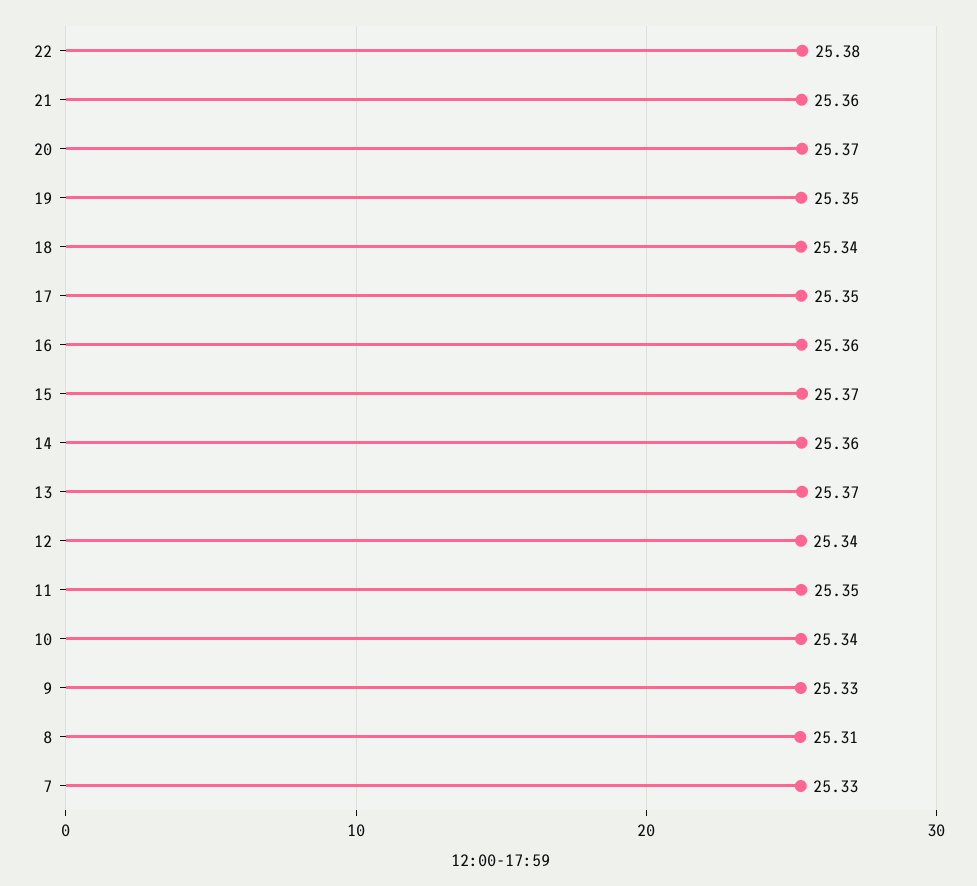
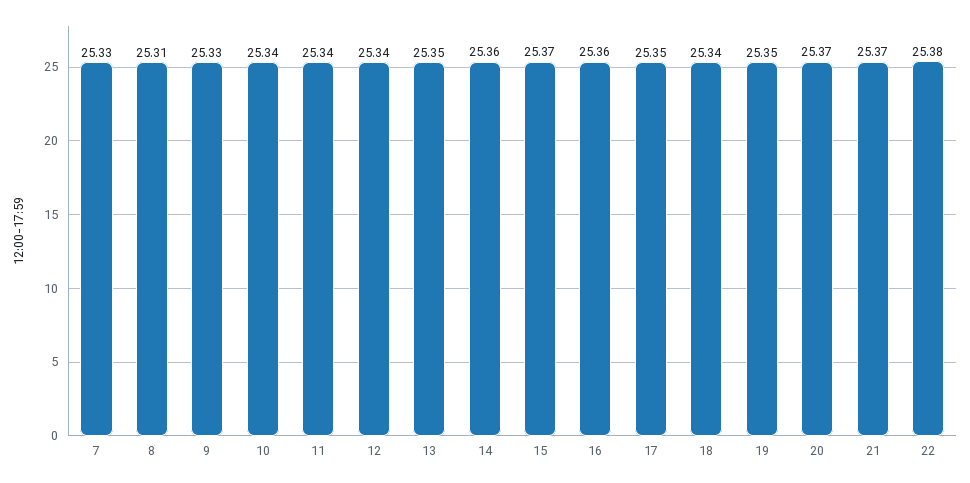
  {
    "22": 25.38,
-   "21": 25.36,
+   "21": 25.37,
    "20": 25.37,
    "19": 25.35,
    "18": 25.34,
    "17": 25.35,
    "16": 25.36,
    "15": 25.37,
    "14": 25.36,
-   "13": 25.37,
+   "13": 25.35,
    "12": 25.34,
-   "11": 25.35,
+   "11": 25.34,
    "10": 25.34,
    "9": 25.33,
    "8": 25.31,
    "7": 25.33
  }

